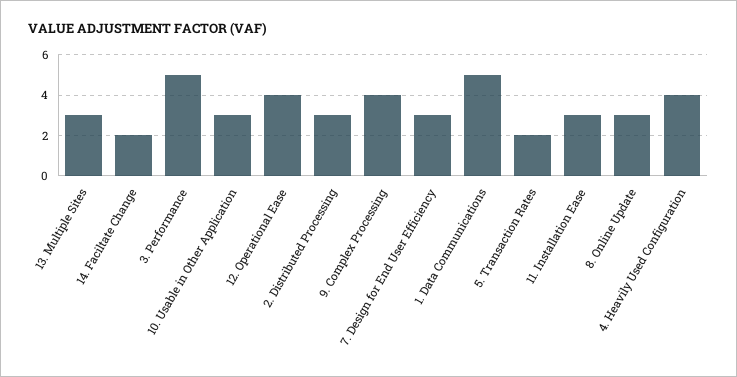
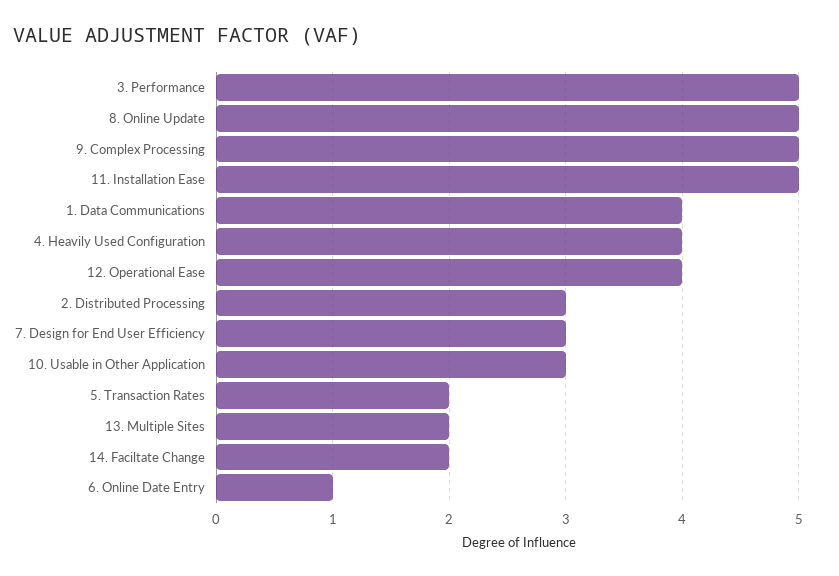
  {
-   "13. Multiple Sites": 3,
+   "13. Multiple Sites": 2,
    "14. Faciltate Change": 2,
    "3. Performance": 5,
    "10. Usable in Other Application": 3,
    "12. Operational Ease": 4,
    "2. Distributed Processing": 3,
-   "9. Complex Processing": 4,
+   "9. Complex Processing": 5,
    "7. Design for End User Efficiency": 3,
-   "1. Data Communications": 5,
+   "1. Data Communications": 4,
    "5. Transaction Rates": 2,
-   "11. Installation Ease": 3,
+   "11. Installation Ease": 5,
-   "8. Online Update": 3,
+   "8. Online Update": 5,
-   "4. Heavily Used Configuration": 4
+   "4. Heavily Used Configuration": 4,
+   "6. Online Date Entry": 1
  }

